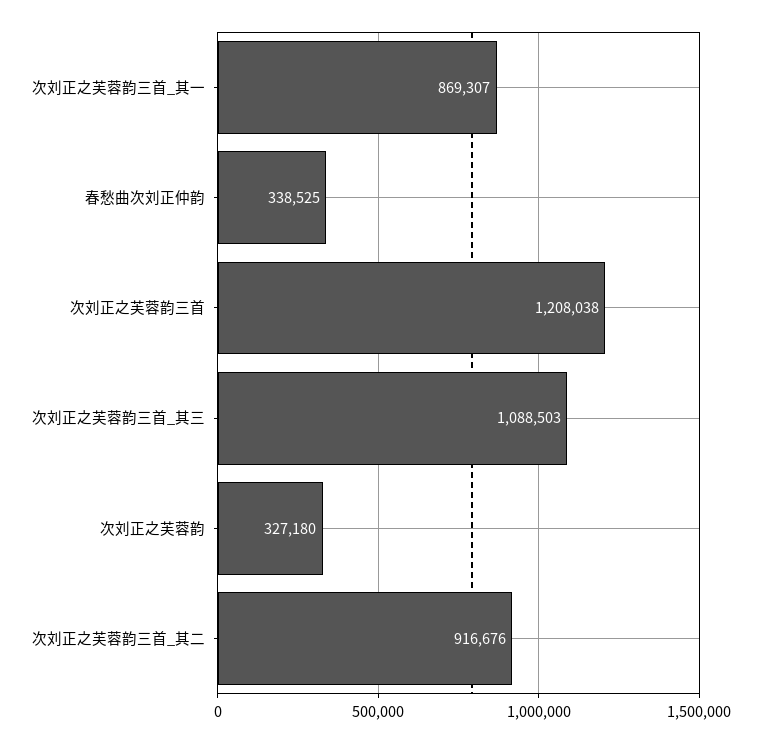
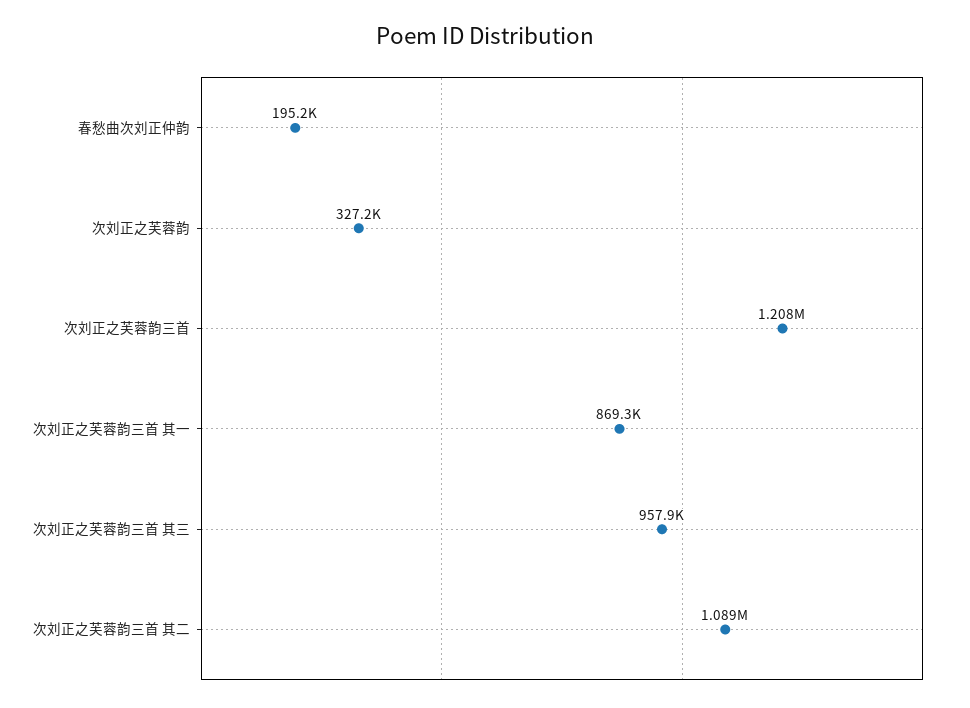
  {
    "次刘正之芙蓉韵三首_其一": 869307,
-   "春愁曲次刘正仲韵": 338525,
+   "春愁曲次刘正仲韵": 195200,
    "次刘正之芙蓉韵三首": 1208038,
-   "次刘正之芙蓉韵三首_其三": 1088503,
+   "次刘正之芙蓉韵三首_其三": 957900,
    "次刘正之芙蓉韵": 327180,
-   "次刘正之芙蓉韵三首_其二": 916676
+   "次刘正之芙蓉韵三首_其二": 1089000
  }

